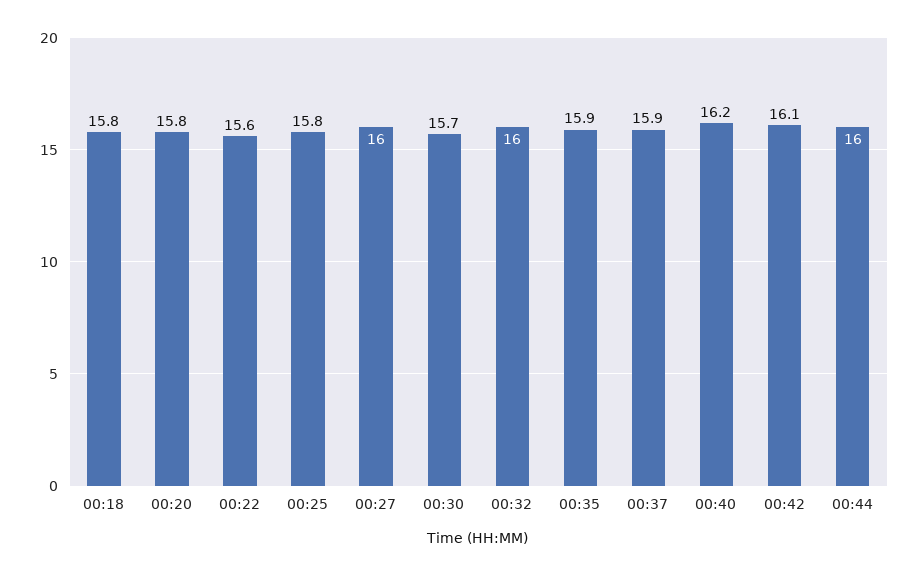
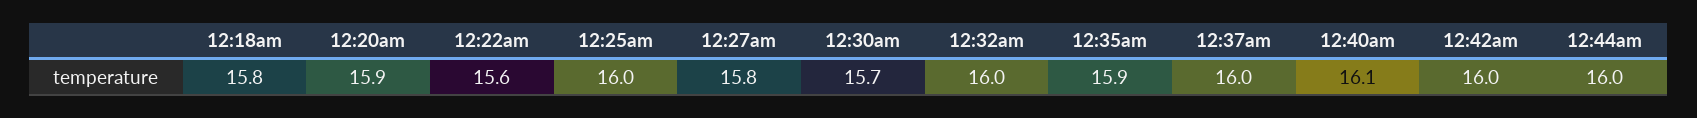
  {
    "00:18": 15.8,
-   "00:20": 15.8,
+   "00:20": 15.9,
    "00:22": 15.6,
-   "00:25": 15.8,
+   "00:25": 16,
-   "00:27": 16,
+   "00:27": 15.8,
    "00:30": 15.7,
    "00:32": 16,
    "00:35": 15.9,
-   "00:37": 15.9,
+   "00:37": 16,
-   "00:40": 16.2,
+   "00:40": 16.1,
-   "00:42": 16.1,
+   "00:42": 16,
    "00:44": 16
  }

